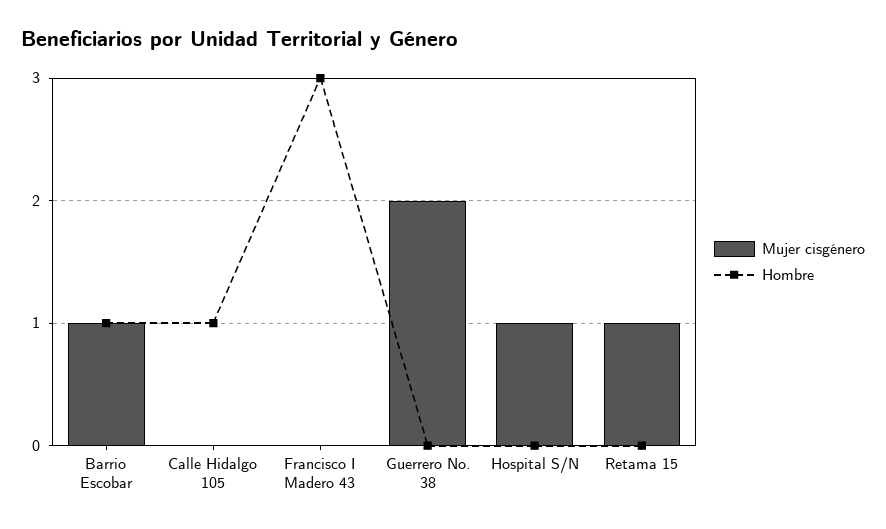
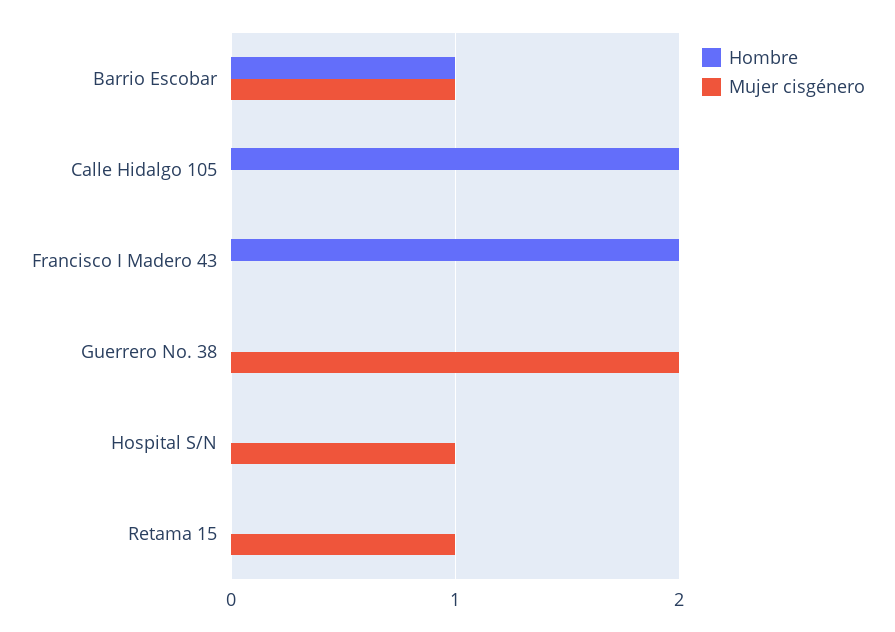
  {
    "Mujer cisgénero": {
      "Barrio Escobar": 1,
      "Calle Hidalgo 105": 0,
      "Francisco I Madero 43": 0,
      "Guerrero No. 38": 2,
      "Hospital S/N": 1,
      "Retama 15": 1
    },
    "Hombre": {
      "Barrio Escobar": 1,
-     "Calle Hidalgo 105": 1,
+     "Calle Hidalgo 105": 2,
-     "Francisco I Madero 43": 3,
+     "Francisco I Madero 43": 2,
      "Guerrero No. 38": 0,
      "Hospital S/N": 0,
      "Retama 15": 0
    }
  }

